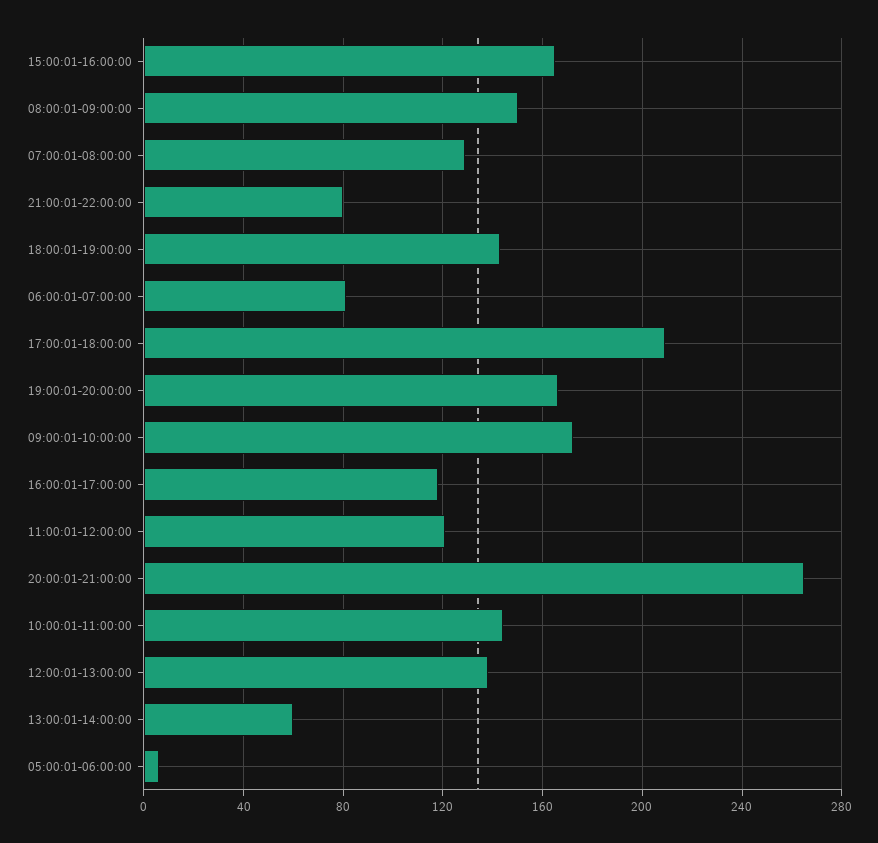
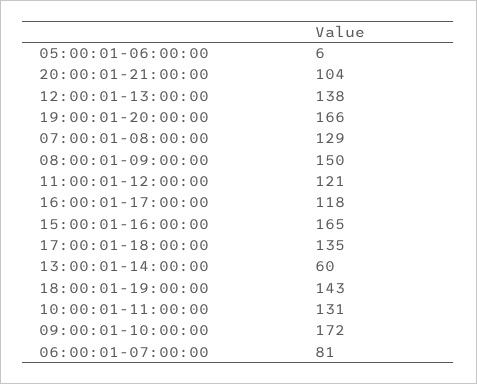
  {
    "15:00:01-16:00:00": 165,
    "08:00:01-09:00:00": 150,
    "07:00:01-08:00:00": 129,
-   "21:00:01-22:00:00": 80,
    "18:00:01-19:00:00": 143,
    "06:00:01-07:00:00": 81,
-   "17:00:01-18:00:00": 210,
+   "17:00:01-18:00:00": 135,
    "19:00:01-20:00:00": 166,
    "09:00:01-10:00:00": 172,
    "16:00:01-17:00:00": 118,
    "11:00:01-12:00:00": 121,
-   "20:00:01-21:00:00": 265,
+   "20:00:01-21:00:00": 104,
-   "10:00:01-11:00:00": 145,
+   "10:00:01-11:00:00": 131,
    "12:00:01-13:00:00": 138,
    "13:00:01-14:00:00": 60,
    "05:00:01-06:00:00": 6
  }

